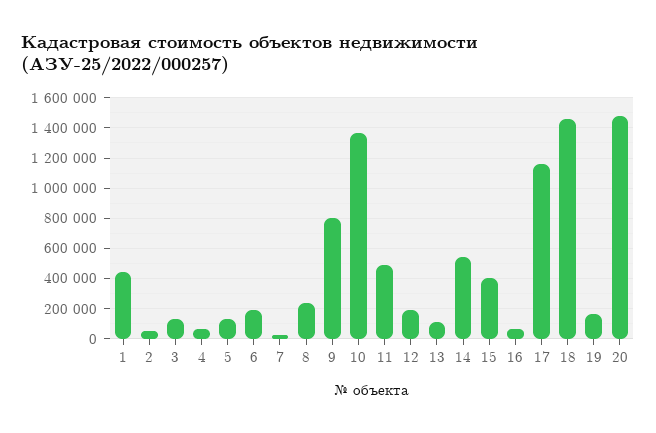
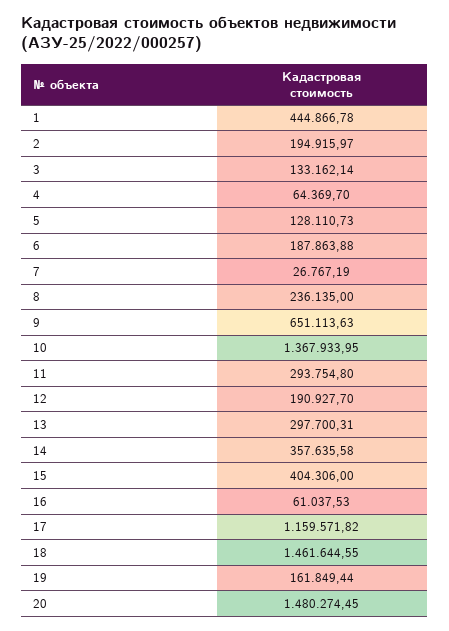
  {
    "1": 444866.78,
-   "2": 50000,
+   "2": 194915.97,
    "3": 133162.14,
    "4": 64369.7,
    "5": 128110.73,
    "6": 187863.88,
    "7": 26767.19,
    "8": 236135,
-   "9": 800000,
+   "9": 651113.63,
    "10": 1367933.95,
-   "11": 500000,
+   "11": 293754.8,
    "12": 190927.7,
-   "13": 100000,
+   "13": 297700.31,
-   "14": 550000,
+   "14": 357635.58,
    "15": 404306,
    "16": 61037.53,
    "17": 1159571.82,
    "18": 1461644.55,
    "19": 161849.44,
    "20": 1480274.45
  }

